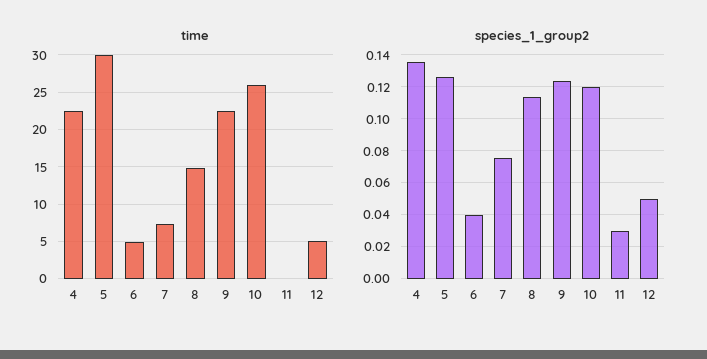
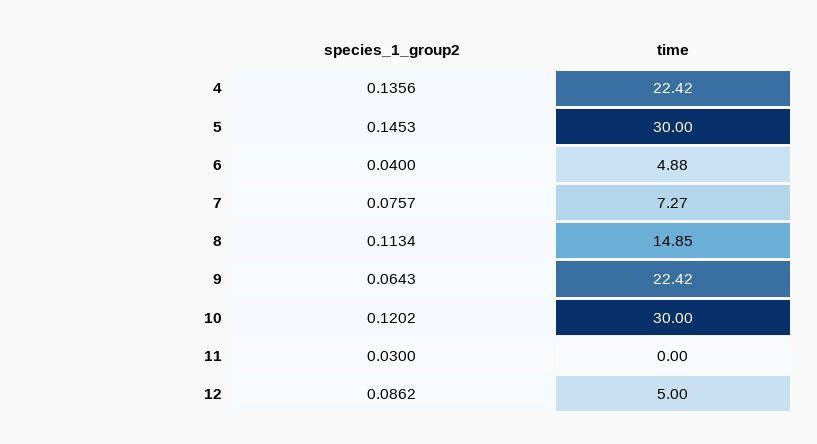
  {
    "time": {
      "4": 22.42,
      "5": 30,
      "6": 4.88,
      "7": 7.27,
      "8": 14.85,
      "9": 22.42,
-     "10": 26,
+     "10": 30,
      "11": 0,
      "12": 5
    },
    "species_1_group2": {
      "4": 0.1356,
-     "5": 0.125,
+     "5": 0.1453,
      "6": 0.04,
      "7": 0.0757,
      "8": 0.1134,
-     "9": 0.125,
+     "9": 0.0643,
      "10": 0.1202,
      "11": 0.03,
-     "12": 0.05
+     "12": 0.0862
    }
  }

